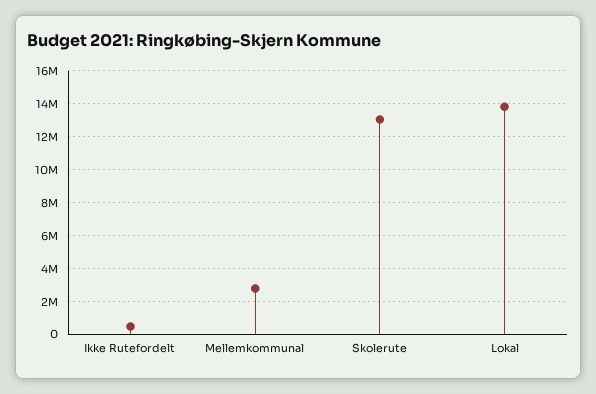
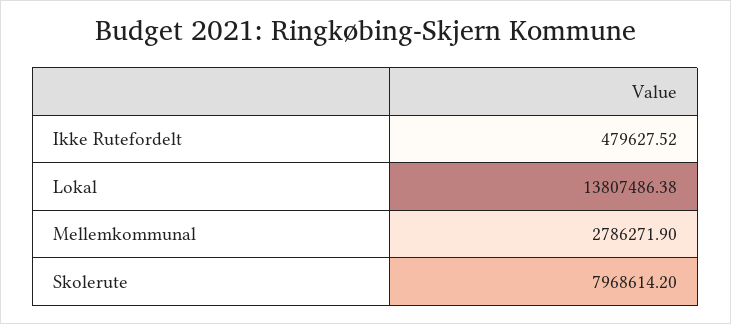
  {
    "Ikke Rutefordelt": 479627.52,
    "Mellemkommunal": 2786271.9,
-   "Skolerute": 13000000,
+   "Skolerute": 7968614.2,
    "Lokal": 13807486.38
  }

